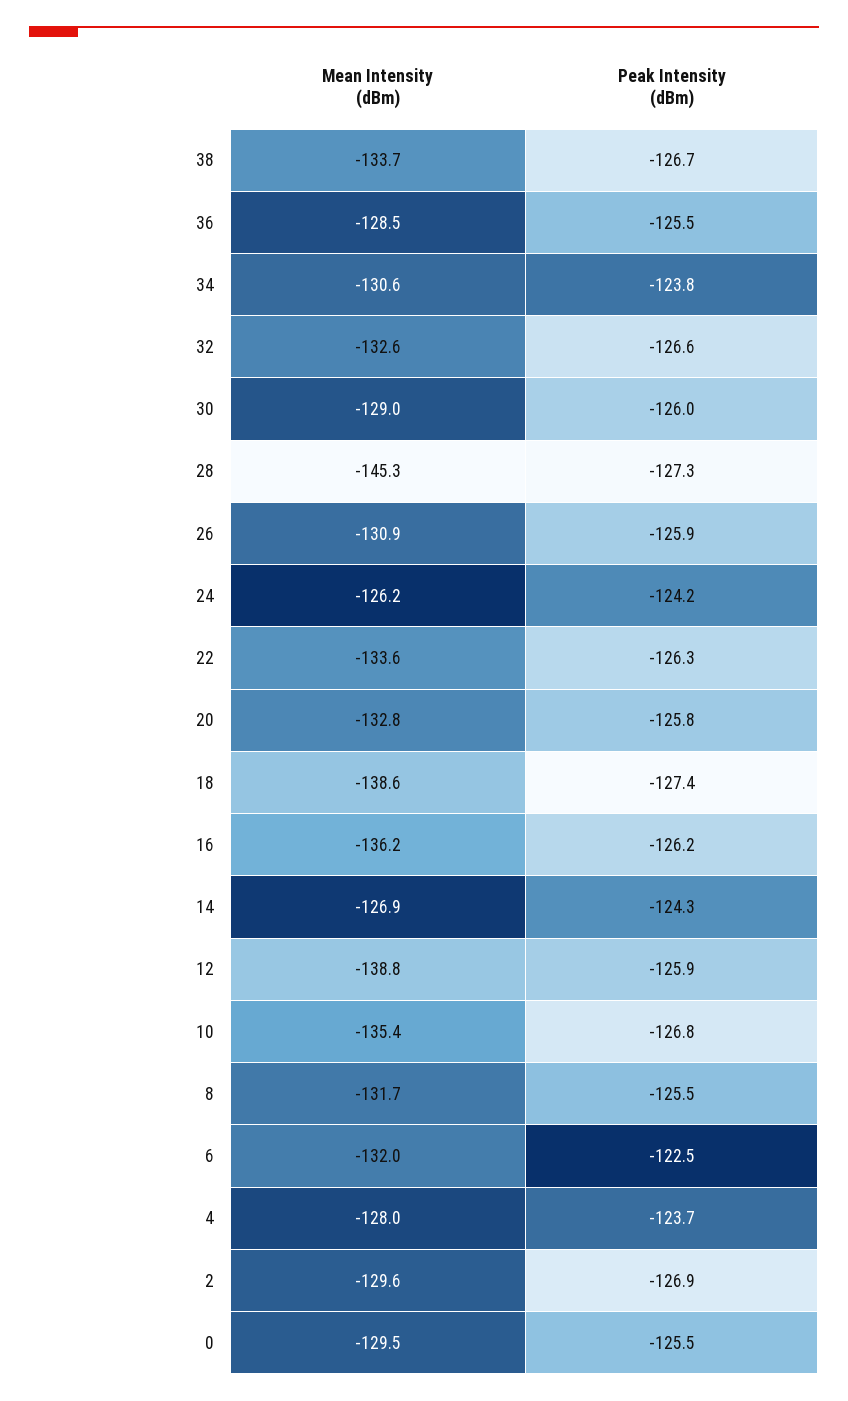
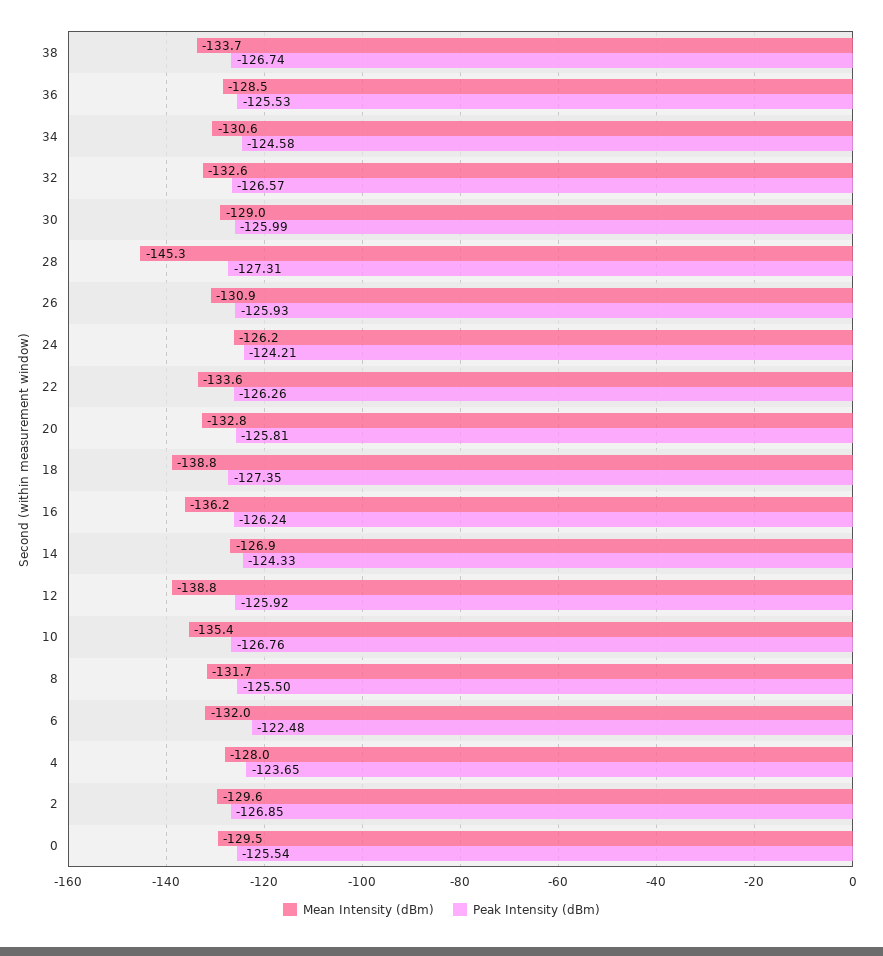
  {
    "Mean Intensity (dBm)": {
      "38": -133.7,
      "36": -128.5,
      "34": -130.6,
      "32": -132.6,
      "30": -129,
      "28": -145.3,
      "26": -130.9,
      "24": -126.2,
      "22": -133.6,
      "20": -132.8,
-     "18": -138.6,
+     "18": -138.8,
      "16": -136.2,
      "14": -126.9,
      "12": -138.8,
      "10": -135.4,
      "8": -131.7,
      "6": -132,
      "4": -128,
      "2": -129.6,
      "0": -129.5
    },
    "Peak Intensity (dBm)": {
      "38": -126.74,
      "36": -125.53,
-     "34": -123.8,
+     "34": -124.58,
      "32": -126.57,
      "30": -125.99,
      "28": -127.31,
      "26": -125.93,
      "24": -124.21,
      "22": -126.26,
      "20": -125.81,
      "18": -127.35,
      "16": -126.24,
      "14": -124.33,
      "12": -125.92,
      "10": -126.76,
      "8": -125.5,
      "6": -122.48,
      "4": -123.65,
      "2": -126.85,
      "0": -125.54
    }
  }

